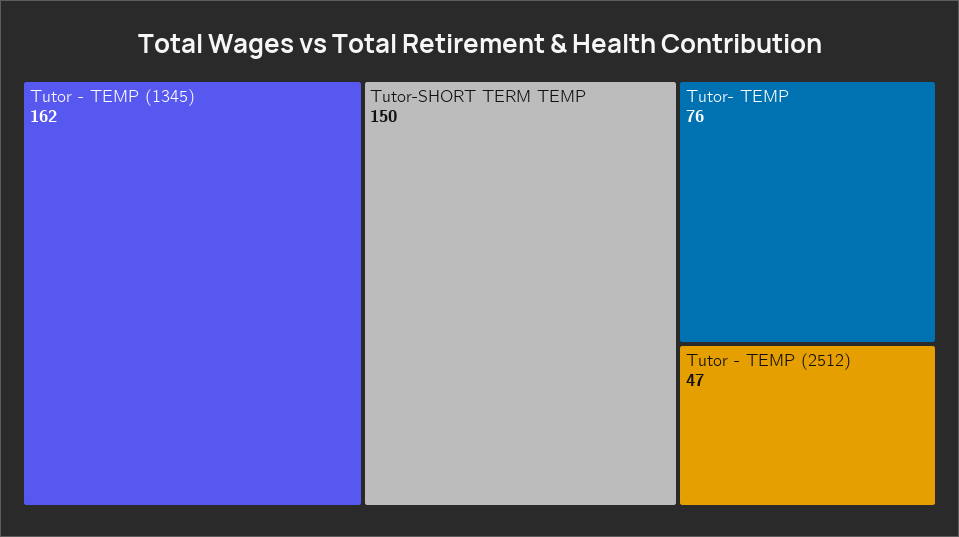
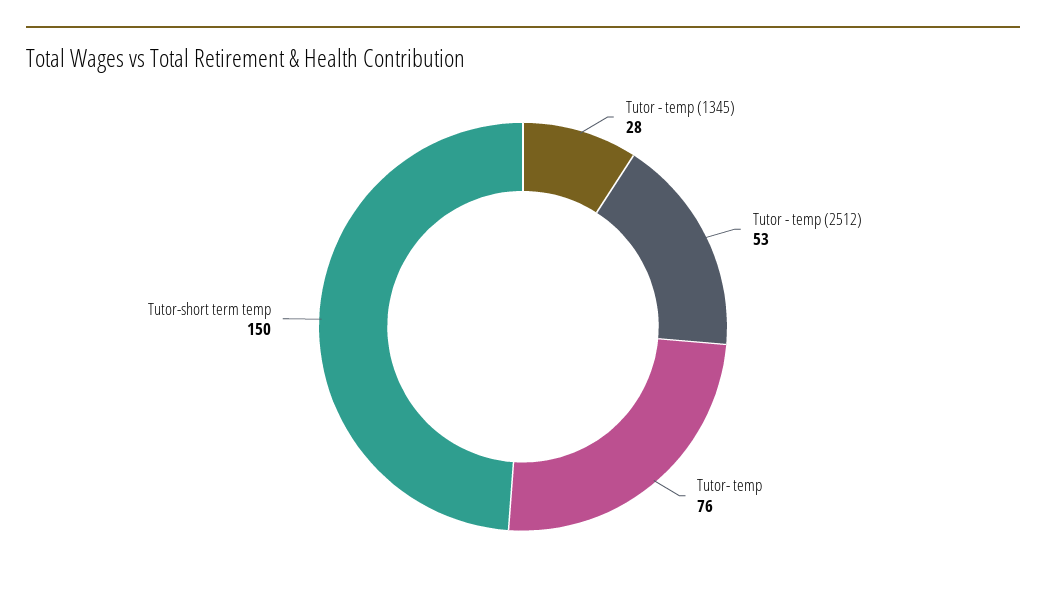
  {
-   "Tutor - TEMP (1345)": 162,
+   "Tutor - TEMP (1345)": 28,
    "Tutor-SHORT TERM TEMP": 150,
    "Tutor- TEMP": 76,
-   "Tutor - TEMP (2512)": 47
+   "Tutor - TEMP (2512)": 53
  }

